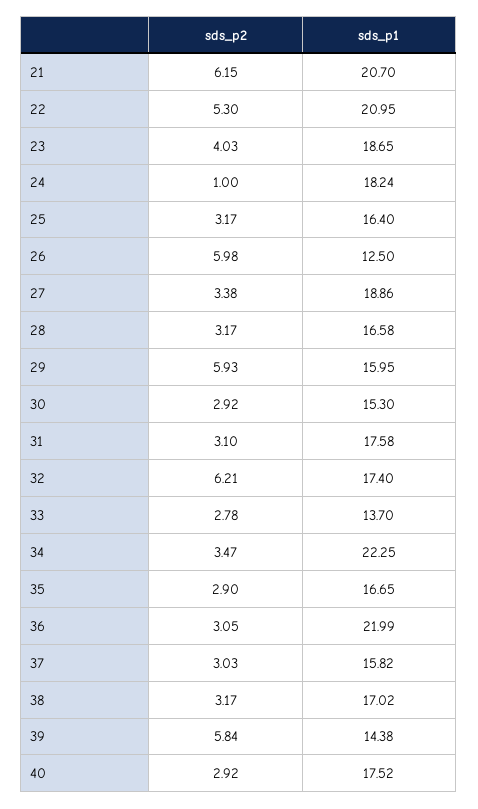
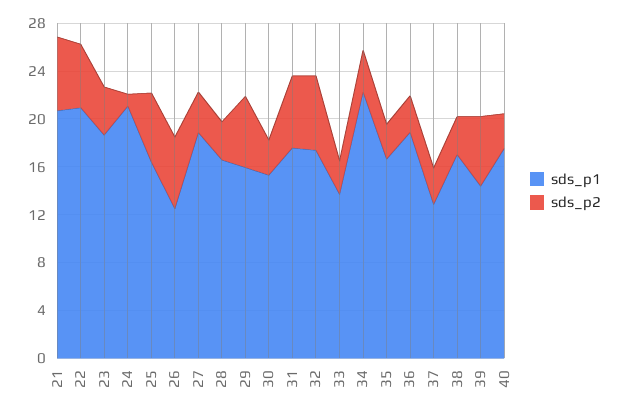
  {
    "sds_p2": {
      "21": 6.15,
      "22": 5.3,
      "23": 4.03,
      "24": 1,
-     "25": 3.17,
+     "25": 6,
      "26": 5.98,
      "27": 3.38,
      "28": 3.17,
      "29": 5.93,
      "30": 2.92,
-     "31": 3.1,
+     "31": 6,
      "32": 6.21,
      "33": 2.78,
      "34": 3.47,
      "35": 2.9,
      "36": 3.05,
      "37": 3.03,
      "38": 3.17,
      "39": 5.84,
      "40": 2.92
    },
    "sds_p1": {
      "21": 20.7,
      "22": 20.95,
      "23": 18.65,
-     "24": 18.24,
+     "24": 21,
      "25": 16.4,
      "26": 12.5,
      "27": 18.86,
      "28": 16.58,
      "29": 15.95,
      "30": 15.3,
      "31": 17.58,
      "32": 17.4,
      "33": 13.7,
      "34": 22.25,
      "35": 16.65,
-     "36": 21.99,
+     "36": 19,
-     "37": 15.82,
+     "37": 13,
      "38": 17.02,
      "39": 14.38,
      "40": 17.52
    }
  }

